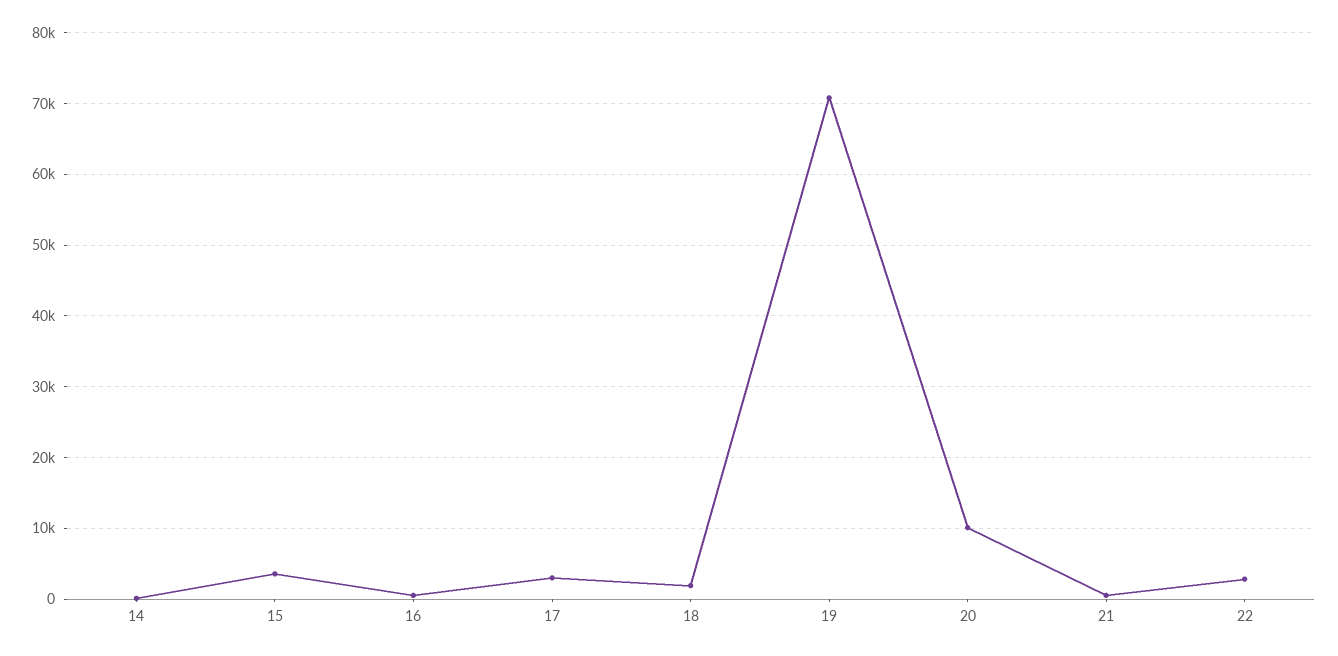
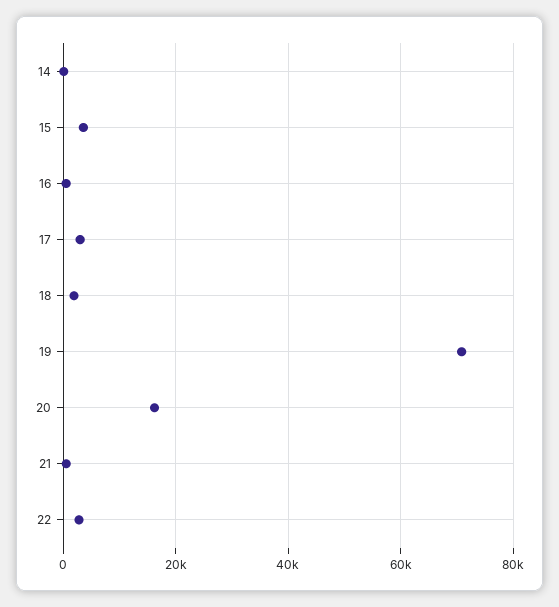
  {
    "14": 0,
    "15": 4000,
    "16": 1000,
    "17": 3000,
    "18": 2000,
    "19": 71000,
-   "20": 10000,
+   "20": 16000,
    "21": 1000,
    "22": 3000
  }

